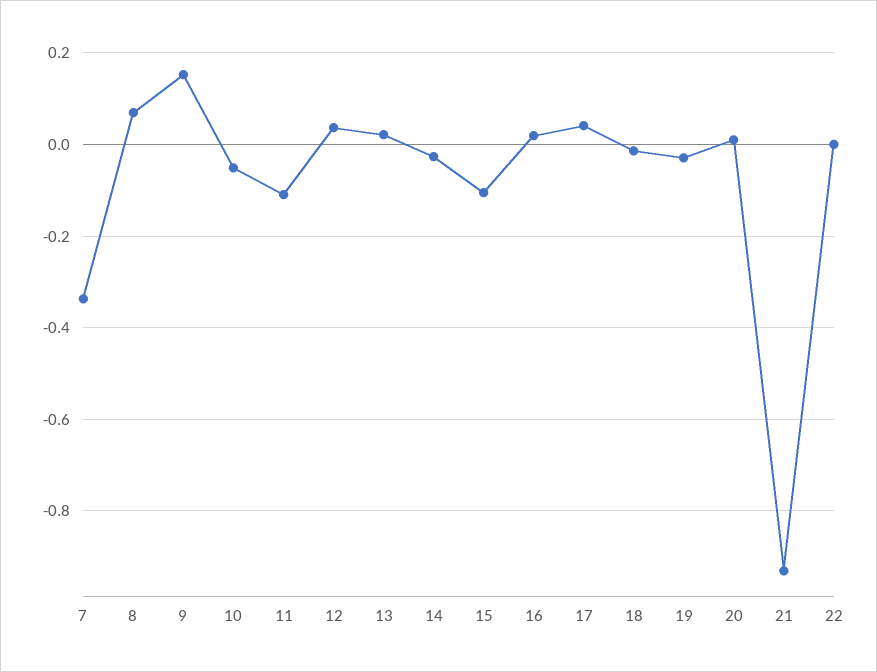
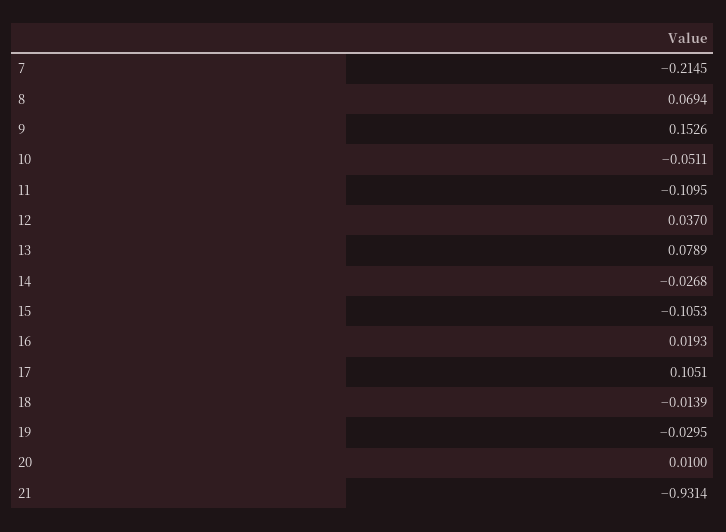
  {
-   "7": -0.34,
+   "7": -0.2145,
    "8": 0.0694,
    "9": 0.1526,
    "10": -0.0511,
    "11": -0.1095,
    "12": 0.037,
-   "13": 0.02,
+   "13": 0.0789,
    "14": -0.0268,
    "15": -0.1053,
    "16": 0.0193,
-   "17": 0.04,
+   "17": 0.1051,
    "18": -0.0139,
    "19": -0.0295,
    "20": 0.01,
-   "21": -0.9314,
+   "21": -0.9314
-   "22": 0
  }

